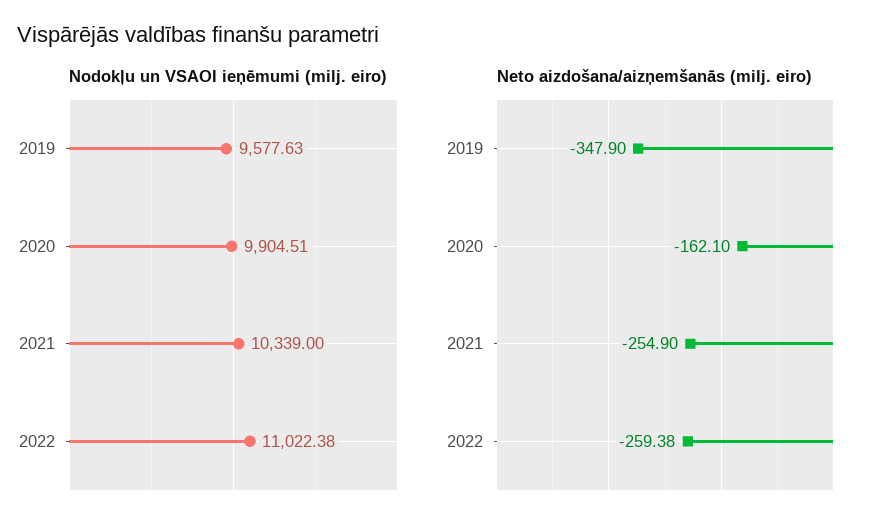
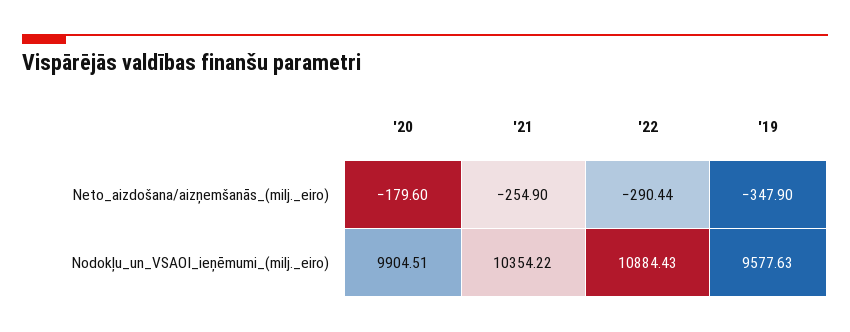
  {
    "Nodokļu un VSAOI ieņēmumi (milj. eiro)": {
      "2019": 9577.63,
      "2020": 9904.51,
-     "2021": 10339,
+     "2021": 10354.22,
-     "2022": 11022.38
+     "2022": 10884.43
    },
    "Neto aizdošana/aizņemšanās (milj. eiro)": {
      "2019": -347.9,
-     "2020": -162.1,
+     "2020": -179.6,
      "2021": -254.9,
-     "2022": -259.38
+     "2022": -290.44
    }
  }

